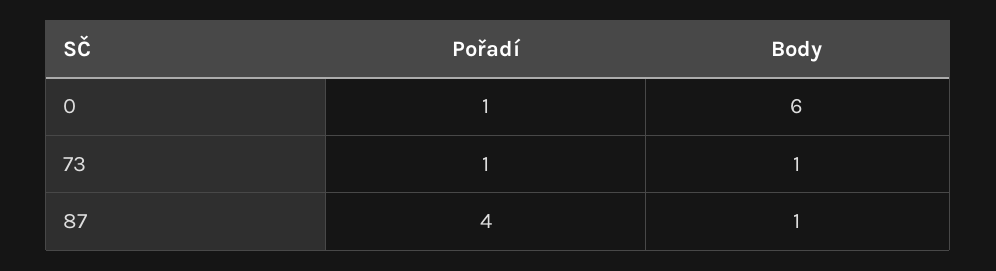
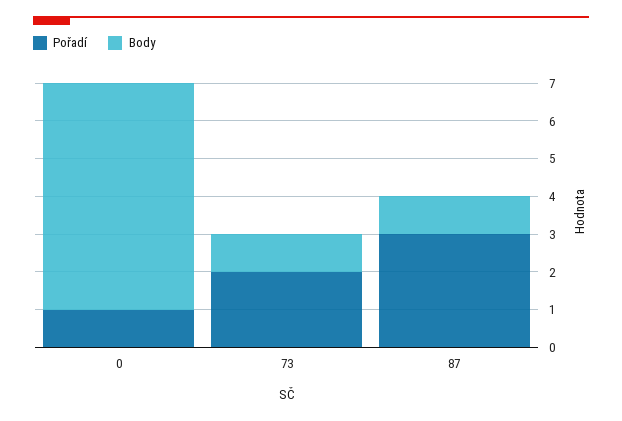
  {
    "Pořadí": {
      "0": 1,
-     "73": 1,
+     "73": 2,
-     "87": 4
+     "87": 3
    },
    "Body": {
      "0": 6,
      "73": 1,
      "87": 1
    }
  }

